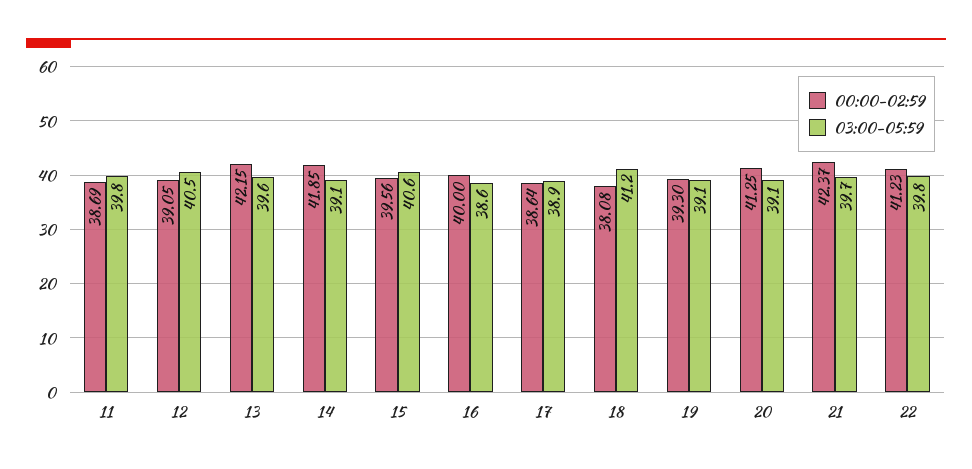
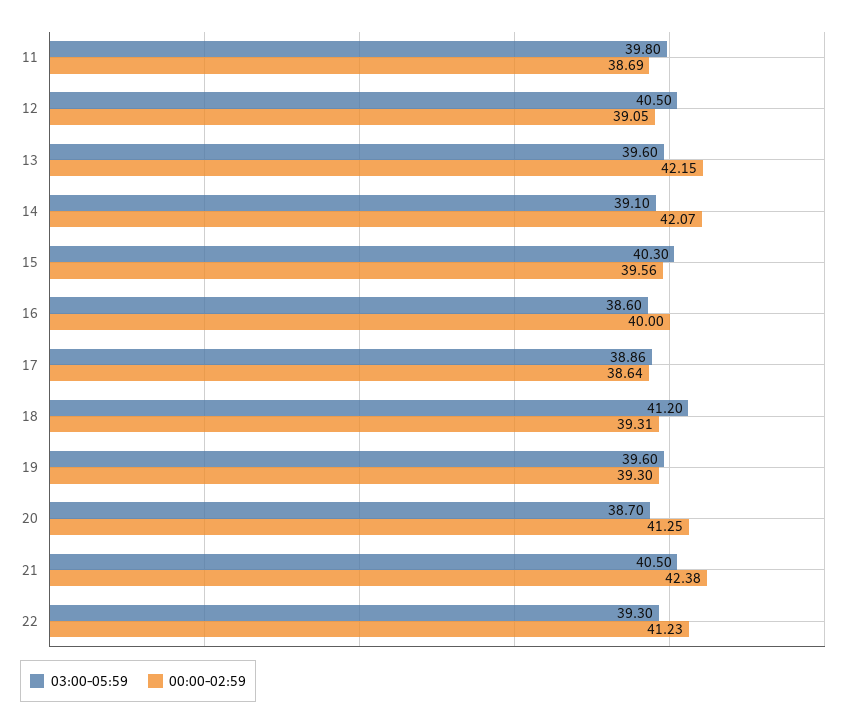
  {
    "00:00-02:59": {
      "11": 38.69,
      "12": 39.05,
      "13": 42.15,
-     "14": 41.85,
+     "14": 42.07,
      "15": 39.56,
      "16": 40,
      "17": 38.64,
-     "18": 38.08,
+     "18": 39.31,
      "19": 39.3,
      "20": 41.25,
-     "21": 42.37,
+     "21": 42.38,
      "22": 41.23
    },
    "03:00-05:59": {
      "11": 39.8,
      "12": 40.5,
      "13": 39.6,
      "14": 39.1,
-     "15": 40.6,
+     "15": 40.3,
      "16": 38.6,
-     "17": 38.9,
+     "17": 38.86,
      "18": 41.2,
-     "19": 39.1,
+     "19": 39.6,
-     "20": 39.1,
+     "20": 38.7,
-     "21": 39.7,
+     "21": 40.5,
-     "22": 39.8
+     "22": 39.3
    }
  }

